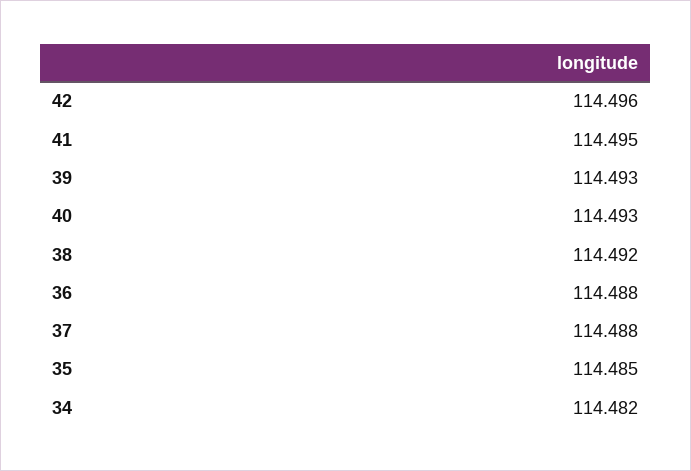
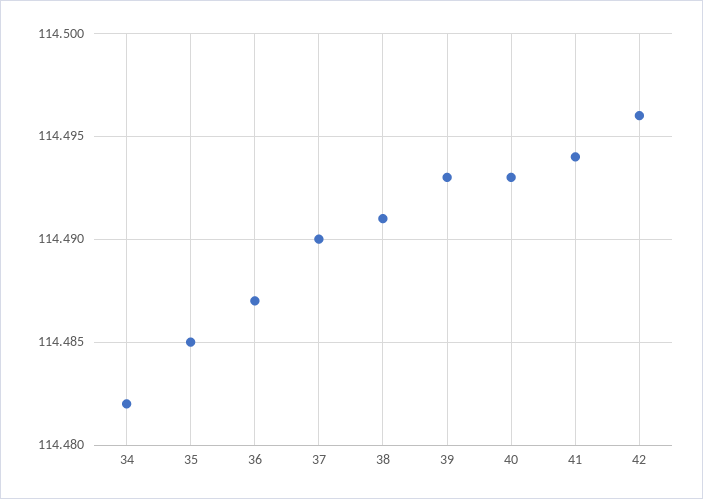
  {
    "42": 114.496,
-   "41": 114.495,
+   "41": 114.494,
    "39": 114.493,
    "40": 114.493,
-   "38": 114.492,
+   "38": 114.491,
-   "36": 114.488,
+   "36": 114.487,
-   "37": 114.488,
+   "37": 114.49,
    "35": 114.485,
    "34": 114.482
  }

